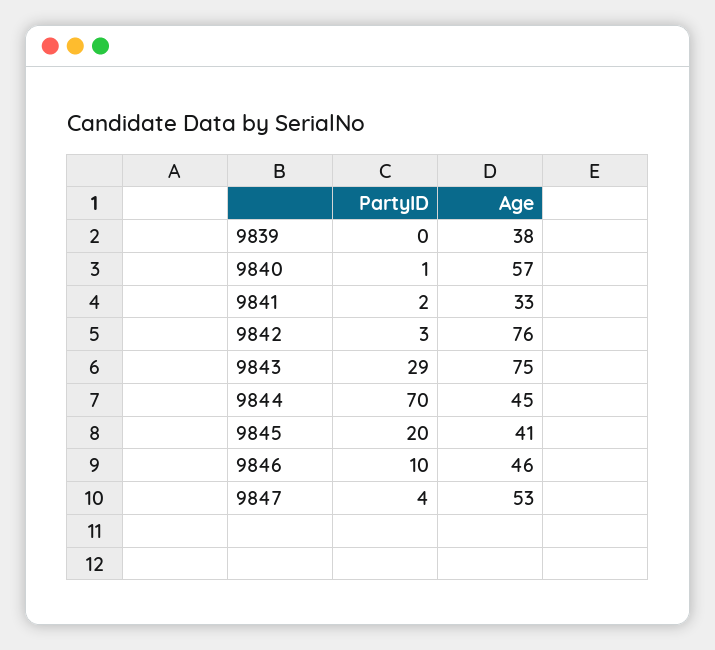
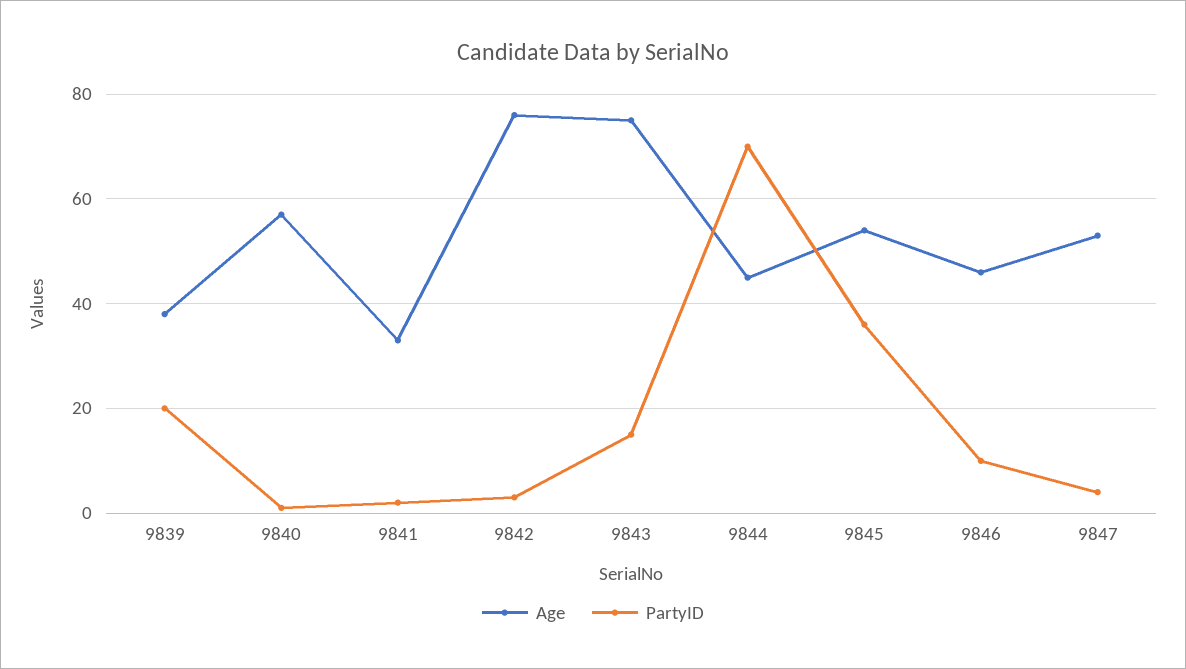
  {
    "PartyID": {
-     "9839": 0,
+     "9839": 20,
      "9840": 1,
      "9841": 2,
      "9842": 3,
-     "9843": 29,
+     "9843": 15,
      "9844": 70,
-     "9845": 20,
+     "9845": 35,
      "9846": 10,
      "9847": 4
    },
    "Age": {
      "9839": 38,
      "9840": 57,
      "9841": 33,
      "9842": 76,
      "9843": 75,
      "9844": 45,
-     "9845": 41,
+     "9845": 55,
      "9846": 46,
      "9847": 53
    }
  }

